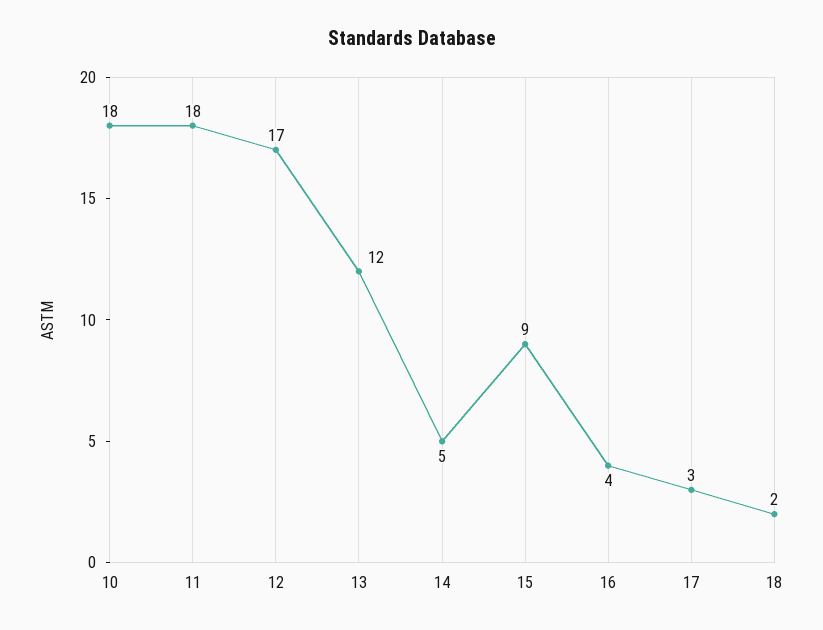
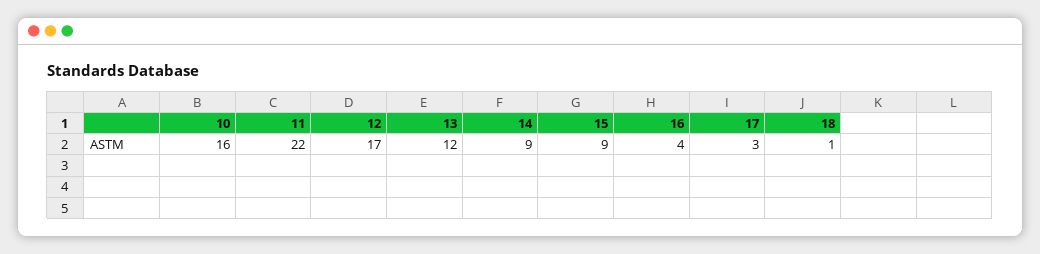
  {
-   "10": 18,
+   "10": 16,
-   "11": 18,
+   "11": 22,
    "12": 17,
    "13": 12,
-   "14": 5,
+   "14": 9,
    "15": 9,
    "16": 4,
    "17": 3,
-   "18": 2
+   "18": 1
  }

